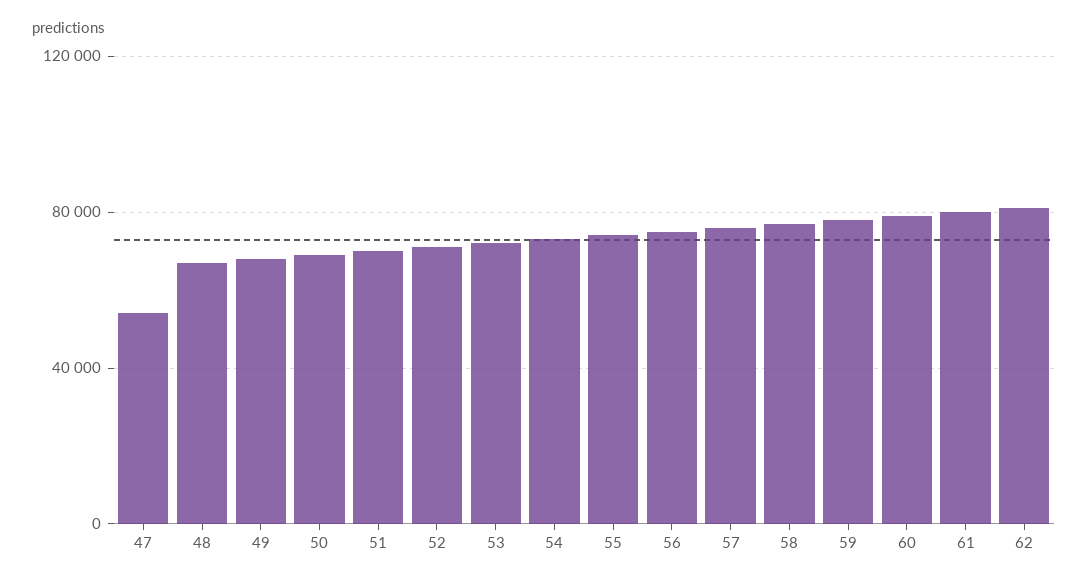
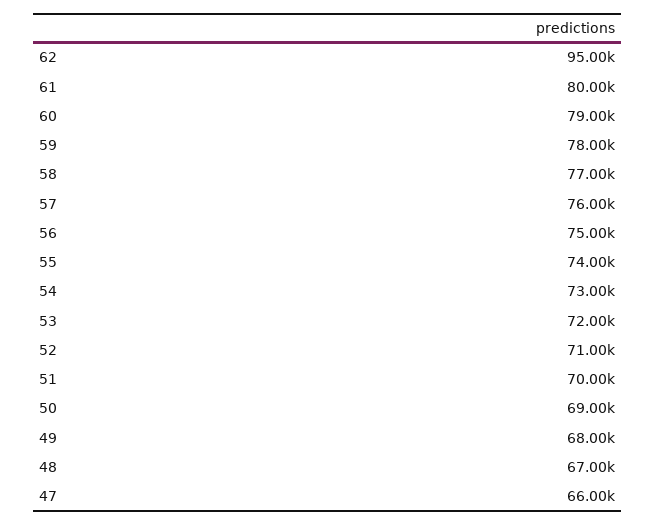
  {
-   "47": 55000,
+   "47": 66000,
    "48": 67000,
    "49": 68000,
    "50": 69000,
    "51": 70000,
    "52": 71000,
    "53": 72000,
    "54": 73000,
    "55": 74000,
    "56": 75000,
    "57": 76000,
    "58": 77000,
    "59": 78000,
    "60": 79000,
    "61": 80000,
-   "62": 80000
+   "62": 95000
  }

